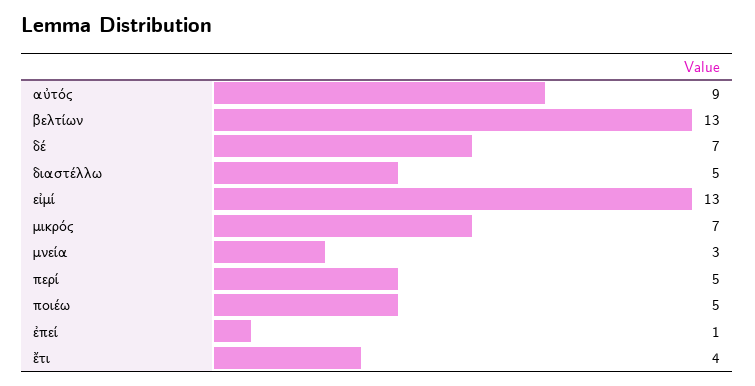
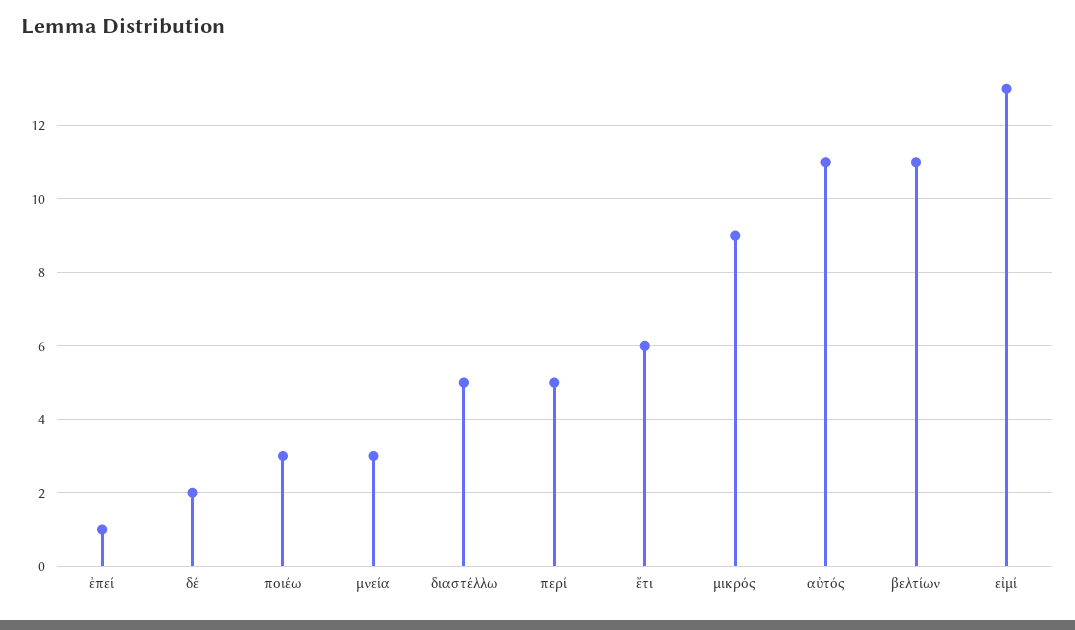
  {
-   "αὐτός": 9,
+   "αὐτός": 11,
-   "βελτίων": 13,
+   "βελτίων": 11,
-   "δέ": 7,
+   "δέ": 2,
    "διαστέλλω": 5,
    "εἰμί": 13,
-   "μικρός": 7,
+   "μικρός": 9,
    "μνεία": 3,
    "περί": 5,
-   "ποιέω": 5,
+   "ποιέω": 3,
    "ἐπεί": 1,
-   "ἔτι": 4
+   "ἔτι": 6
  }

